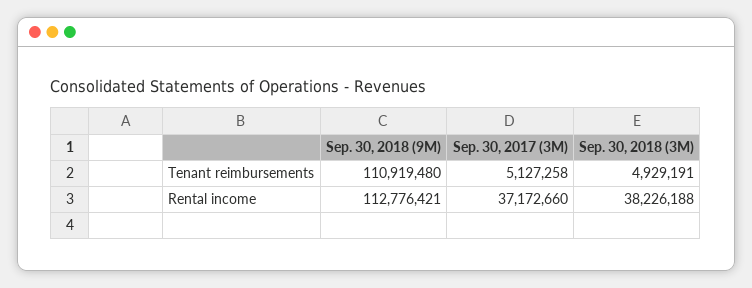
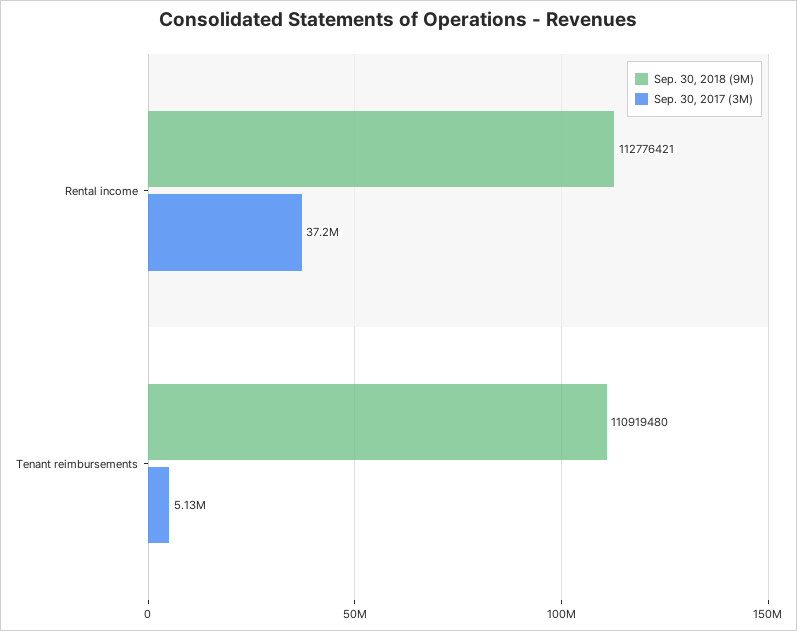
  {
    "Sep. 30, 2018 (9M)": {
      "Tenant reimbursements": 110919480,
      "Rental income": 112776421
    },
    "Sep. 30, 2017 (3M)": {
      "Tenant reimbursements": 5127258,
      "Rental income": 37172660
-   },
+   }
-   "Sep. 30, 2018 (3M)": {
-     "Tenant reimbursements": 4929191,
-     "Rental income": 38226188
-   }
  }

